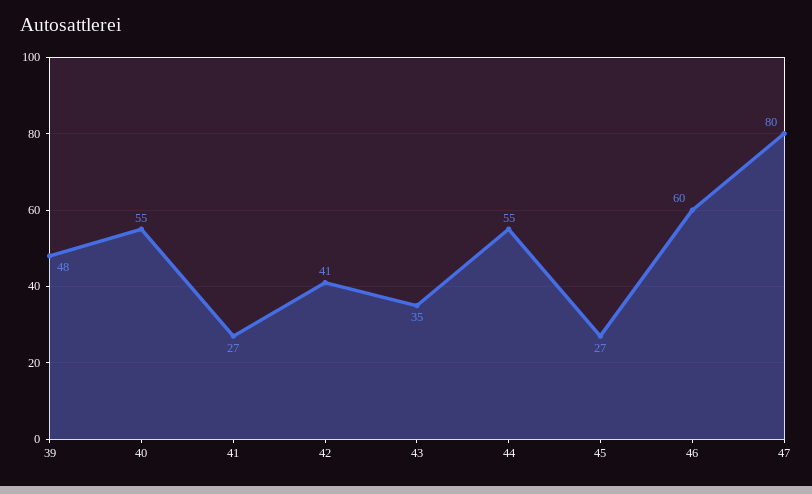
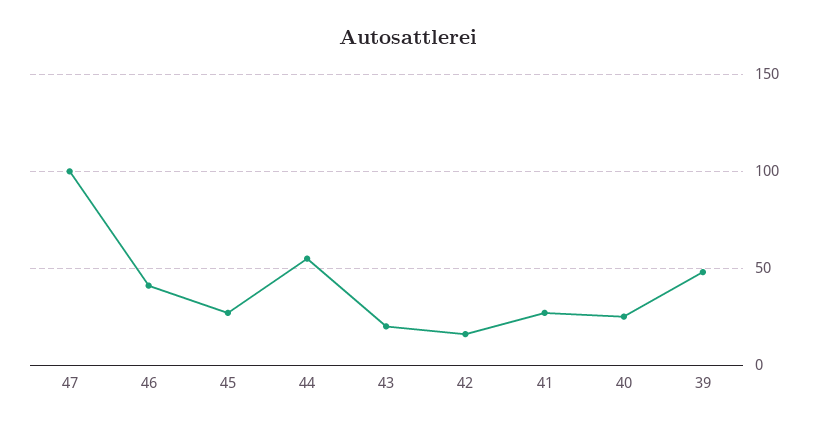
  {
    "39": 48,
-   "40": 55,
+   "40": 25,
    "41": 27,
-   "42": 41,
+   "42": 15,
-   "43": 35,
+   "43": 20,
    "44": 55,
    "45": 27,
-   "46": 60,
+   "46": 40,
-   "47": 80
+   "47": 100
  }

